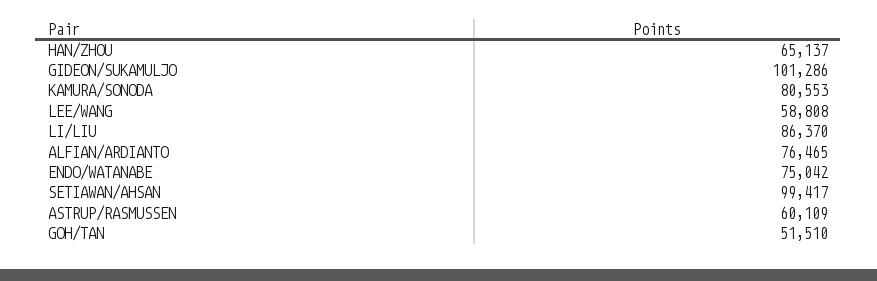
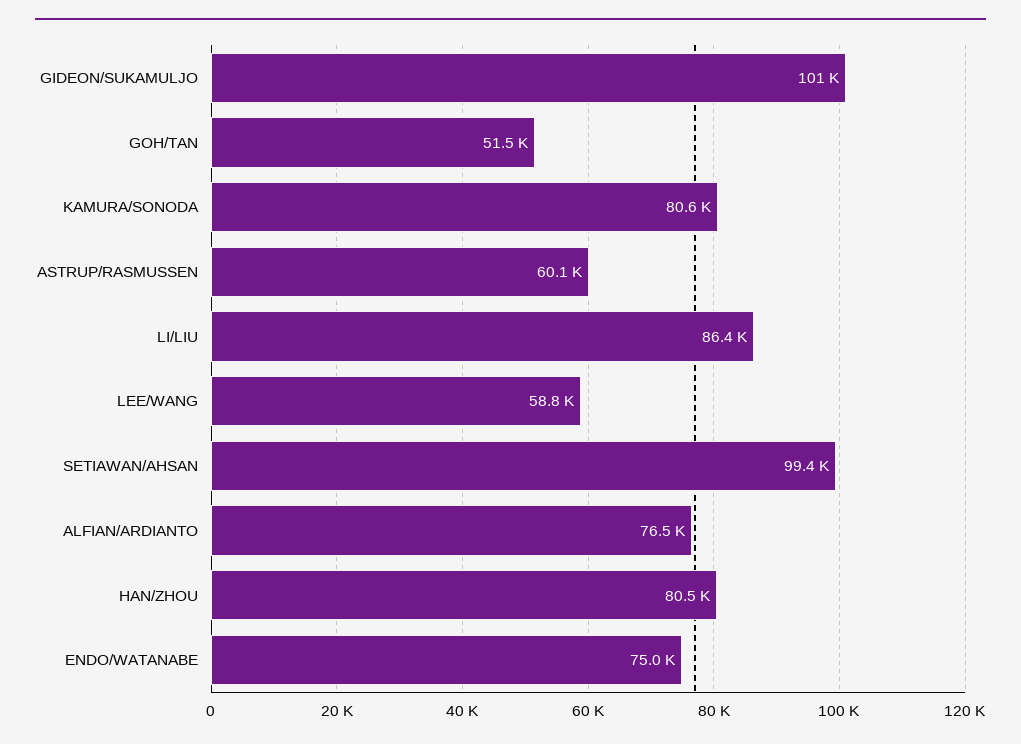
  {
-   "HAN/ZHOU": 65137,
+   "HAN/ZHOU": 80500,
    "GIDEON/SUKAMULJO": 101286,
    "KAMURA/SONODA": 80553,
    "LEE/WANG": 58808,
    "LI/LIU": 86370,
    "ALFIAN/ARDIANTO": 76465,
    "ENDO/WATANABE": 75042,
    "SETIAWAN/AHSAN": 99417,
    "ASTRUP/RASMUSSEN": 60109,
    "GOH/TAN": 51510
  }

